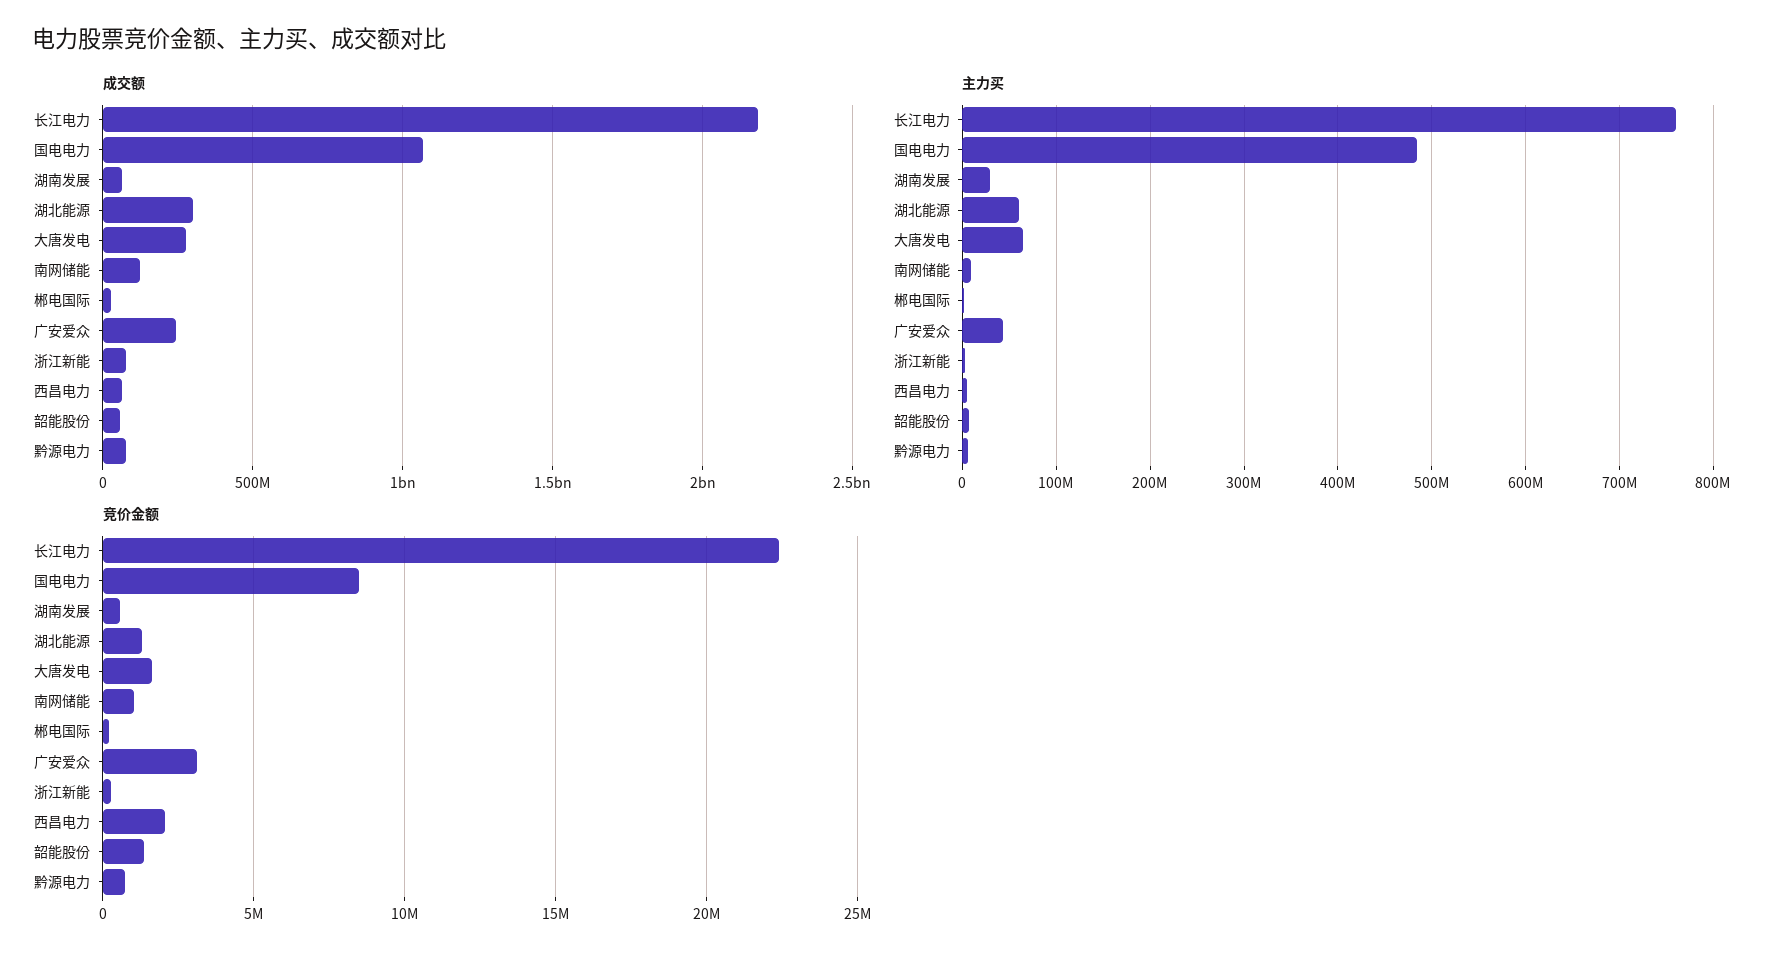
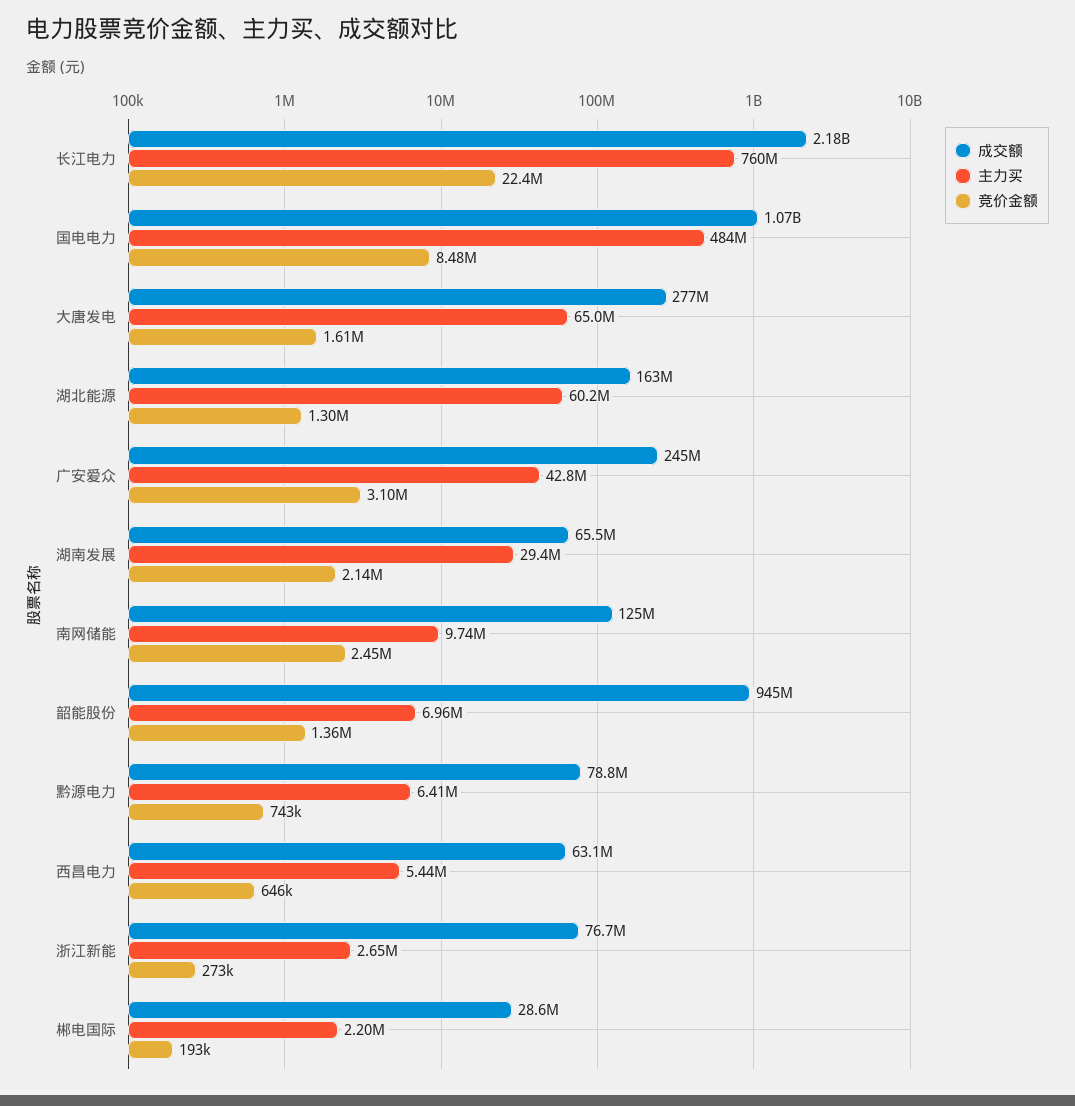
  {
    "成交额": {
      "长江电力": 2180000000,
      "国电电力": 1070000000,
      "湖南发展": 65500000,
-     "湖北能源": 300000000,
+     "湖北能源": 163000000,
      "大唐发电": 277000000,
      "南网储能": 125000000,
      "郴电国际": 28600000,
      "广安爱众": 245000000,
      "浙江新能": 76700000,
      "西昌电力": 63100000,
-     "韶能股份": 50000000,
+     "韶能股份": 945000000,
      "黔源电力": 78800000
    },
    "主力买": {
      "长江电力": 760000000,
      "国电电力": 484000000,
      "湖南发展": 29400000,
      "湖北能源": 60200000,
      "大唐发电": 65000000,
      "南网储能": 9740000,
      "郴电国际": 2200000,
      "广安爱众": 42800000,
      "浙江新能": 2650000,
      "西昌电力": 5440000,
      "韶能股份": 6960000,
      "黔源电力": 6410000
    },
    "竞价金额": {
      "长江电力": 22400000,
      "国电电力": 8480000,
-     "湖南发展": 500000,
+     "湖南发展": 2140000,
      "湖北能源": 1300000,
      "大唐发电": 1610000,
-     "南网储能": 1000000,
+     "南网储能": 2450000,
      "郴电国际": 193000,
      "广安爱众": 3100000,
      "浙江新能": 273000,
-     "西昌电力": 2000000,
+     "西昌电力": 646000,
      "韶能股份": 1360000,
      "黔源电力": 743000
    }
  }

